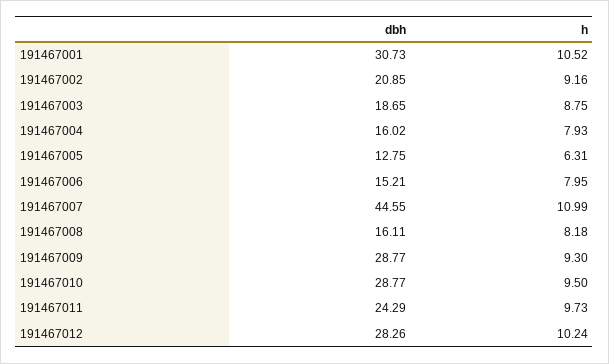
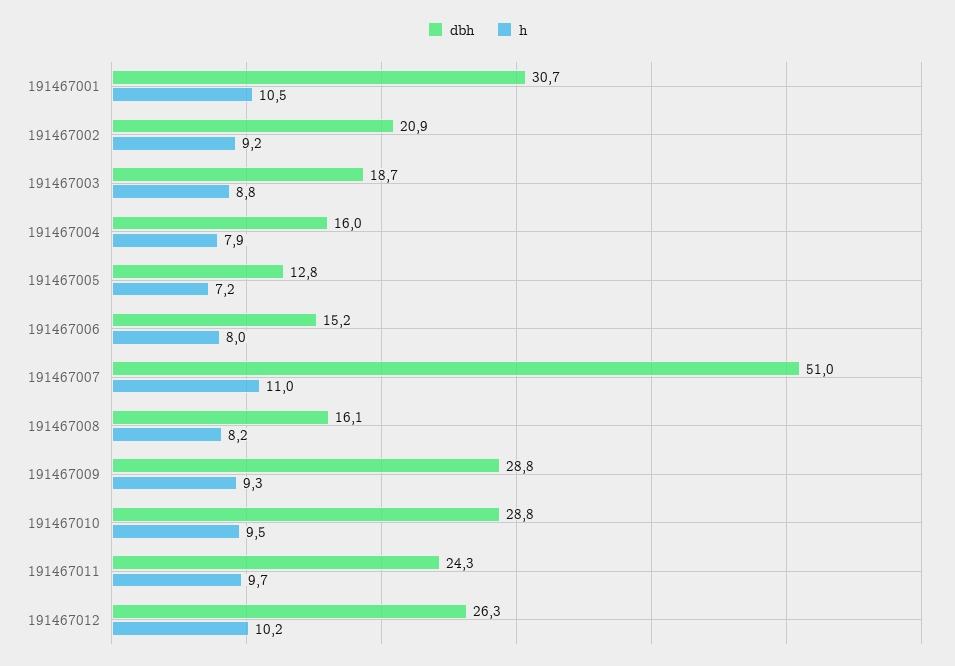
  {
    "dbh": {
      "191467001": 30.73,
      "191467002": 20.85,
      "191467003": 18.65,
      "191467004": 16.02,
      "191467005": 12.75,
      "191467006": 15.21,
-     "191467007": 44.55,
+     "191467007": 51,
      "191467008": 16.11,
      "191467009": 28.77,
      "191467010": 28.77,
      "191467011": 24.29,
-     "191467012": 28.26
+     "191467012": 26.3
    },
    "h": {
      "191467001": 10.52,
      "191467002": 9.16,
      "191467003": 8.75,
      "191467004": 7.93,
-     "191467005": 6.31,
+     "191467005": 7.2,
      "191467006": 7.95,
      "191467007": 10.99,
      "191467008": 8.18,
      "191467009": 9.3,
      "191467010": 9.5,
      "191467011": 9.73,
      "191467012": 10.24
    }
  }

